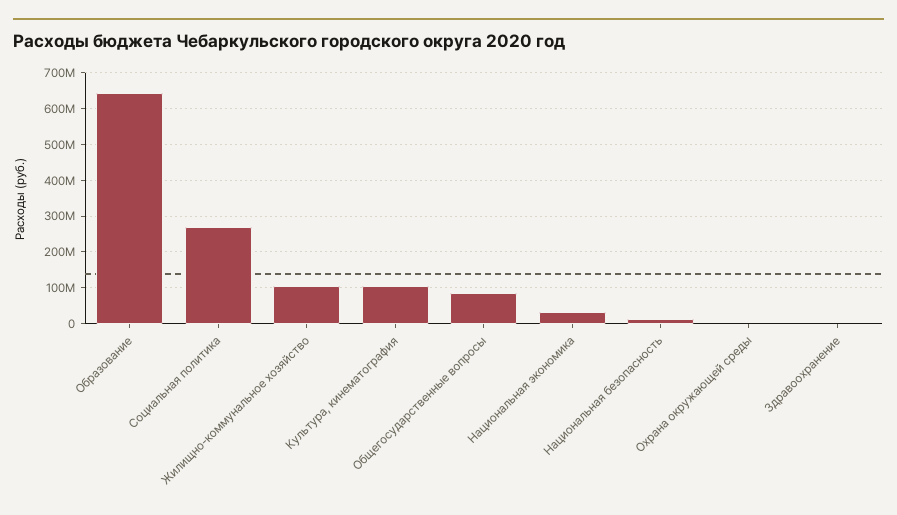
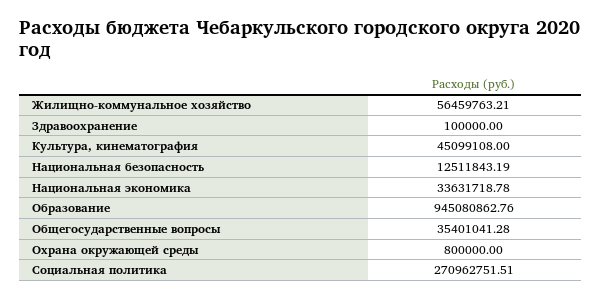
  {
-   "Образование": 640000000,
+   "Образование": 945080862.76,
    "Социальная политика": 270962751.51,
-   "Жилищно-коммунальное хозяйство": 100000000,
+   "Жилищно-коммунальное хозяйство": 56459763.21,
-   "Культура, кинематография": 100000000,
+   "Культура, кинематография": 45099108,
-   "Общегосударственные вопросы": 80000000,
+   "Общегосударственные вопросы": 35401041.28,
    "Национальная экономика": 33631718.78,
    "Национальная безопасность": 12511843.19,
    "Охрана окружающей среды": 800000,
    "Здравоохранение": 100000
  }

